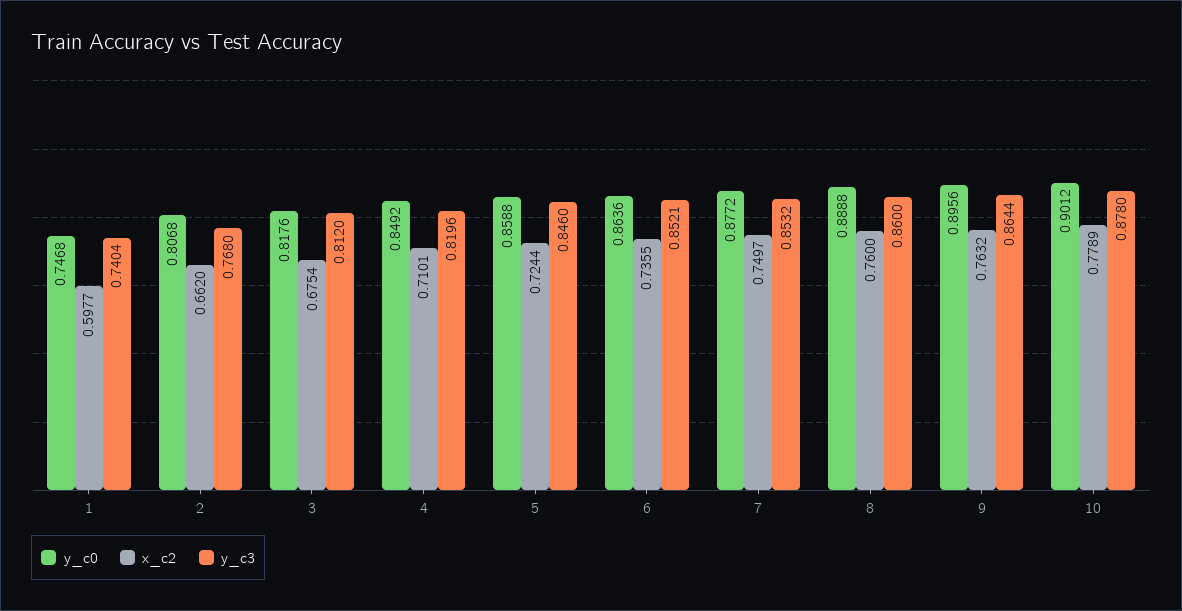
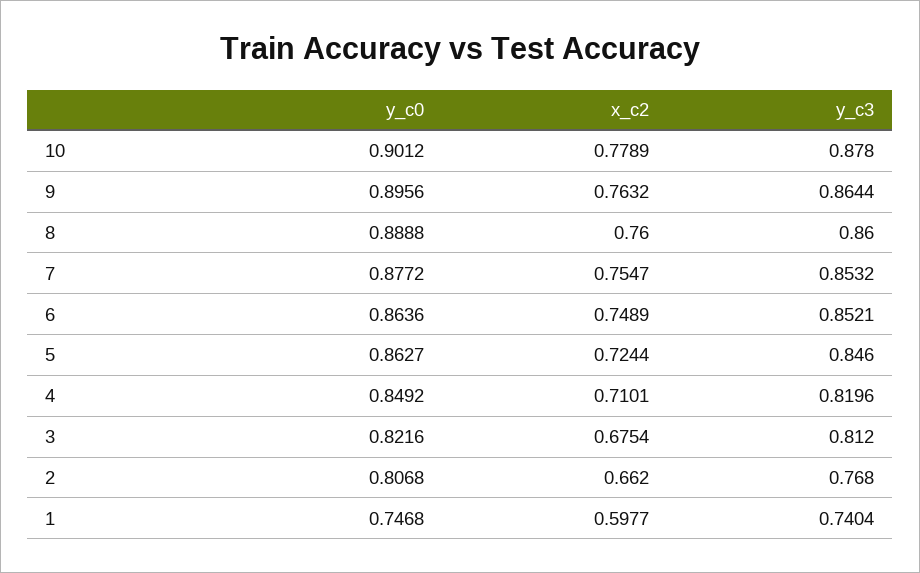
  {
    "y_c0": {
      "1": 0.7468,
      "2": 0.8068,
-     "3": 0.8176,
+     "3": 0.8216,
      "4": 0.8492,
-     "5": 0.8588,
+     "5": 0.8627,
      "6": 0.8636,
      "7": 0.8772,
      "8": 0.8888,
      "9": 0.8956,
      "10": 0.9012
    },
    "x_c2": {
      "1": 0.5977,
      "2": 0.662,
      "3": 0.6754,
      "4": 0.7101,
      "5": 0.7244,
-     "6": 0.7355,
+     "6": 0.7489,
-     "7": 0.7497,
+     "7": 0.7547,
      "8": 0.76,
      "9": 0.7632,
      "10": 0.7789
    },
    "y_c3": {
      "1": 0.7404,
      "2": 0.768,
      "3": 0.812,
      "4": 0.8196,
      "5": 0.846,
      "6": 0.8521,
      "7": 0.8532,
      "8": 0.86,
      "9": 0.8644,
      "10": 0.878
    }
  }

